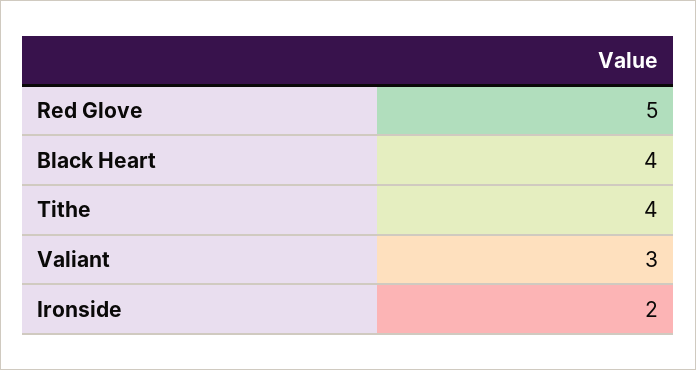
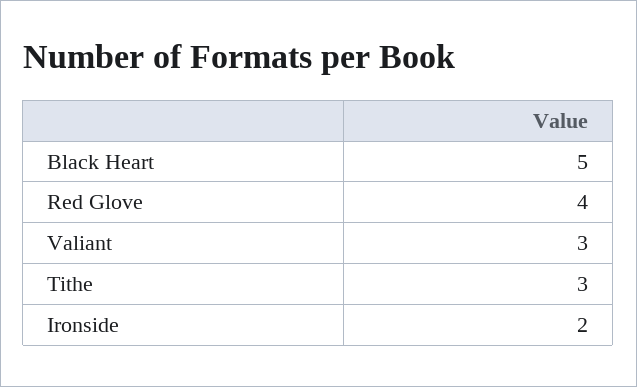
  {
-   "Red Glove": 5,
+   "Red Glove": 4,
-   "Black Heart": 4,
+   "Black Heart": 5,
-   "Tithe": 4,
+   "Tithe": 3,
    "Valiant": 3,
    "Ironside": 2
  }

